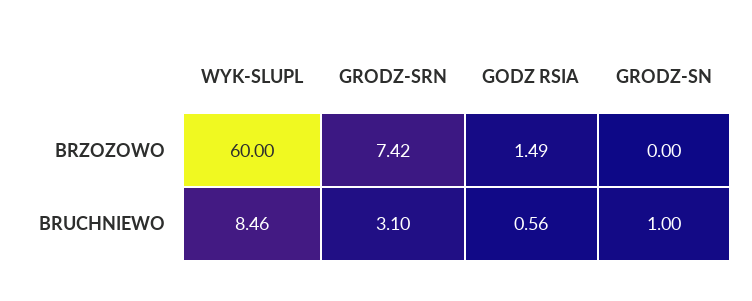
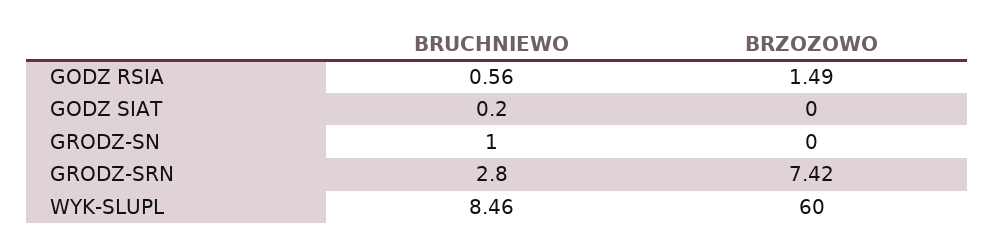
  {
    "WYK-SLUPL": {
      "BRZOZOWO": 60,
      "BRUCHNIEWO": 8.46
    },
    "GRODZ-SRN": {
      "BRZOZOWO": 7.42,
-     "BRUCHNIEWO": 3.1
+     "BRUCHNIEWO": 2.8
    },
    "GODZ RSIA": {
      "BRZOZOWO": 1.49,
      "BRUCHNIEWO": 0.56
    },
    "GRODZ-SN": {
      "BRZOZOWO": 0,
      "BRUCHNIEWO": 1
-   }
+   },
+   "GODZ SIAT": {
+     "BRUCHNIEWO": 0.2,
+     "BRZOZOWO": 0
+   }
  }

